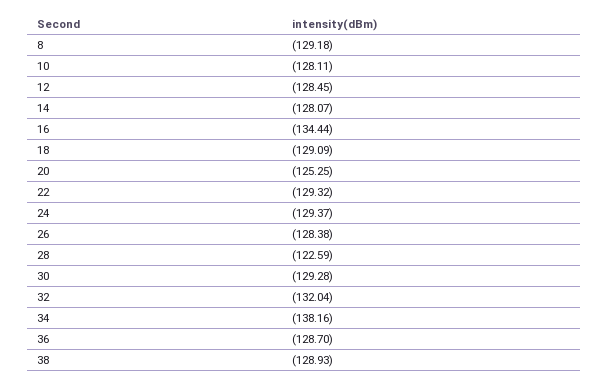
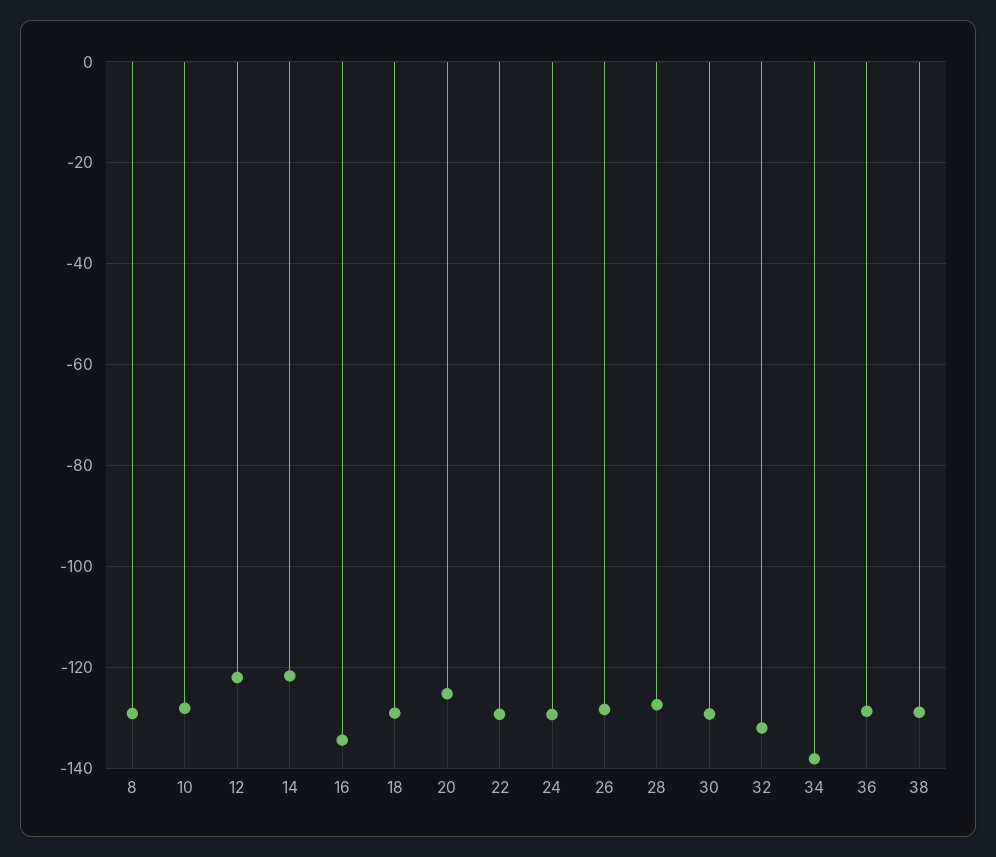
  {
    "8": -129.18,
    "10": -128.11,
-   "12": -128.45,
+   "12": -122,
-   "14": -128.07,
+   "14": -122,
    "16": -134.44,
    "18": -129.09,
    "20": -125.25,
    "22": -129.32,
    "24": -129.37,
    "26": -128.38,
-   "28": -122.59,
+   "28": -128,
    "30": -129.28,
    "32": -132.04,
    "34": -138.16,
    "36": -128.7,
    "38": -128.93
  }

